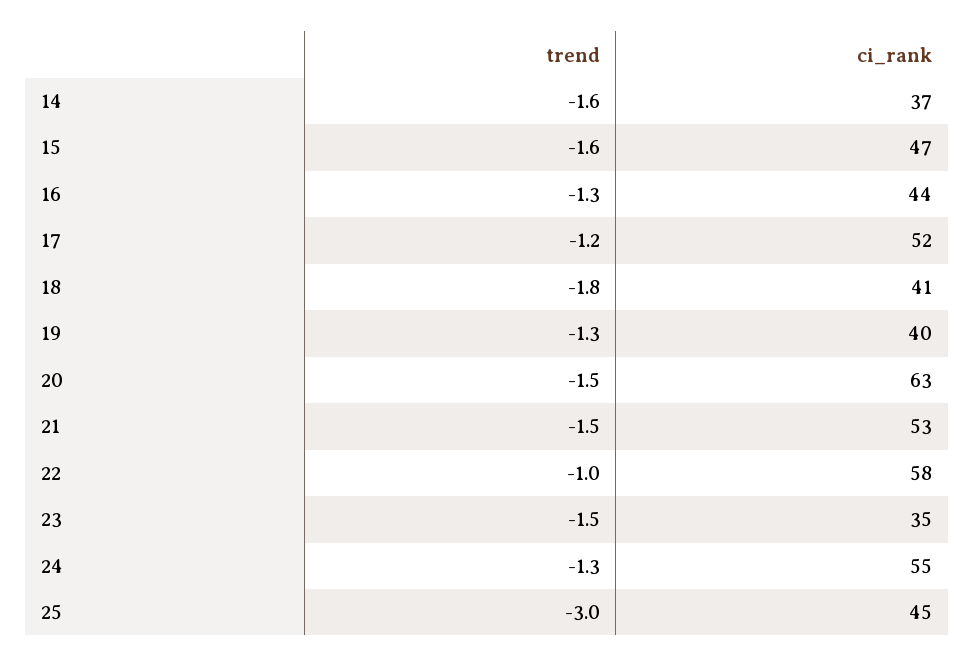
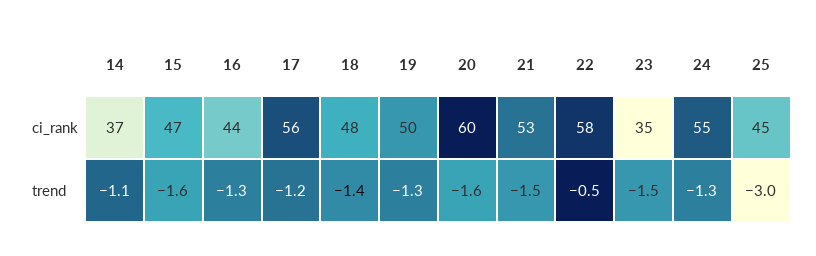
  {
    "trend": {
-     "14": -1.6,
+     "14": -1.1,
      "15": -1.6,
      "16": -1.3,
      "17": -1.2,
-     "18": -1.8,
+     "18": -1.4,
      "19": -1.3,
-     "20": -1.5,
+     "20": -1.6,
      "21": -1.5,
-     "22": -1,
+     "22": -0.5,
      "23": -1.5,
      "24": -1.3,
      "25": -3
    },
    "ci_rank": {
      "14": 37,
      "15": 47,
      "16": 44,
-     "17": 52,
+     "17": 56,
-     "18": 41,
+     "18": 48,
-     "19": 40,
+     "19": 50,
-     "20": 63,
+     "20": 60,
      "21": 53,
      "22": 58,
      "23": 35,
      "24": 55,
      "25": 45
    }
  }

